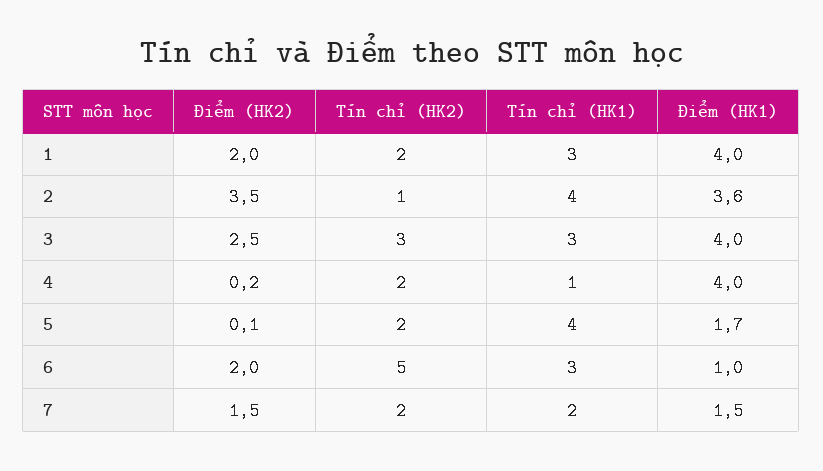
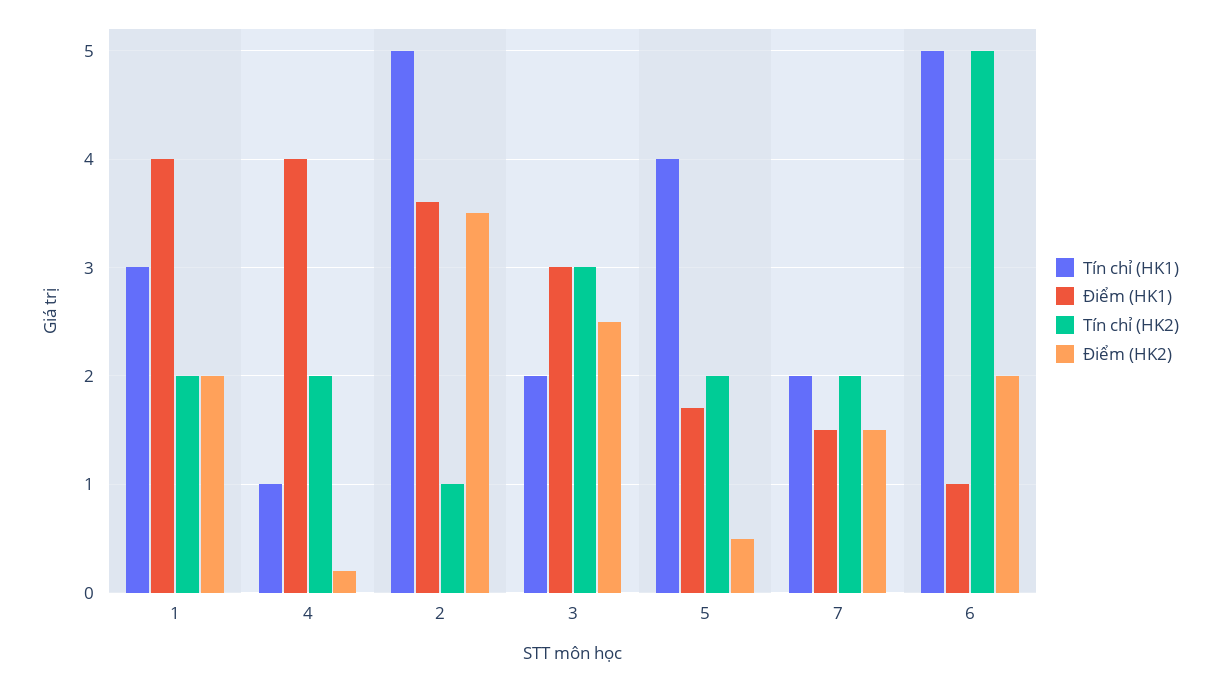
  {
    "Điểm (HK2)": {
      "1": 2,
      "2": 3.5,
      "3": 2.5,
      "4": 0.2,
-     "5": 0.1,
+     "5": 0.5,
      "6": 2,
      "7": 1.5
    },
    "Tín chỉ (HK2)": {
      "1": 2,
      "2": 1,
      "3": 3,
      "4": 2,
      "5": 2,
      "6": 5,
      "7": 2
    },
    "Tín chỉ (HK1)": {
      "1": 3,
-     "2": 4,
+     "2": 5,
-     "3": 3,
+     "3": 2,
      "4": 1,
      "5": 4,
-     "6": 3,
+     "6": 5,
      "7": 2
    },
    "Điểm (HK1)": {
      "1": 4,
      "2": 3.6,
-     "3": 4,
+     "3": 3,
      "4": 4,
      "5": 1.7,
      "6": 1,
      "7": 1.5
    }
  }

